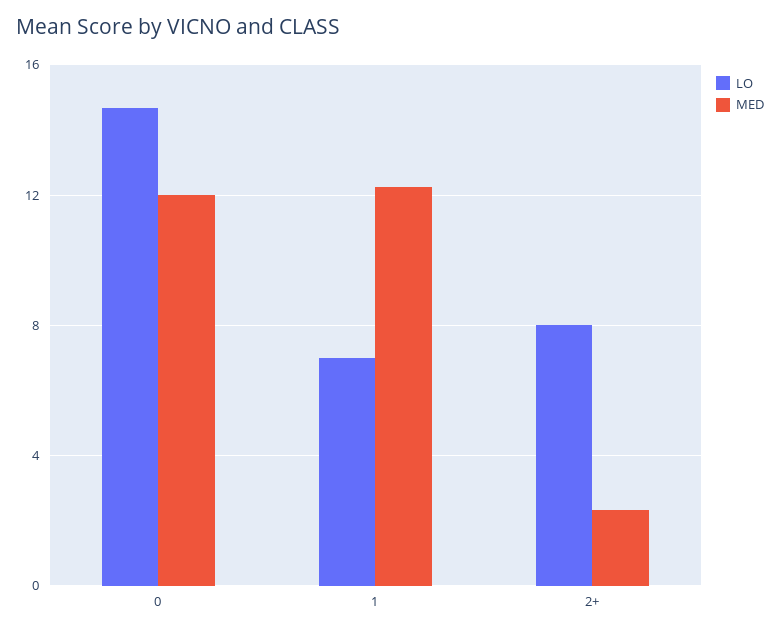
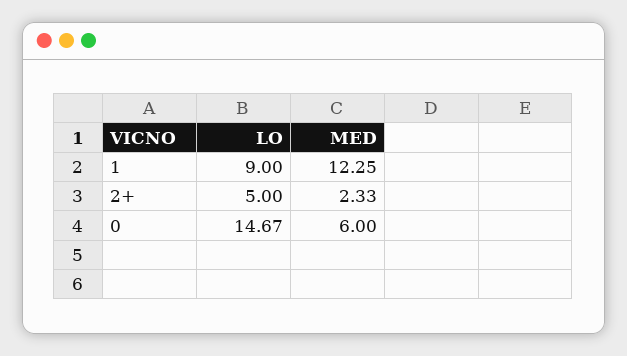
  {
    "LO": {
      "0": 14.67,
-     "1": 7,
+     "1": 9,
-     "2+": 8
+     "2+": 5
    },
    "MED": {
-     "0": 12,
+     "0": 6,
      "1": 12.25,
      "2+": 2.33
    }
  }

